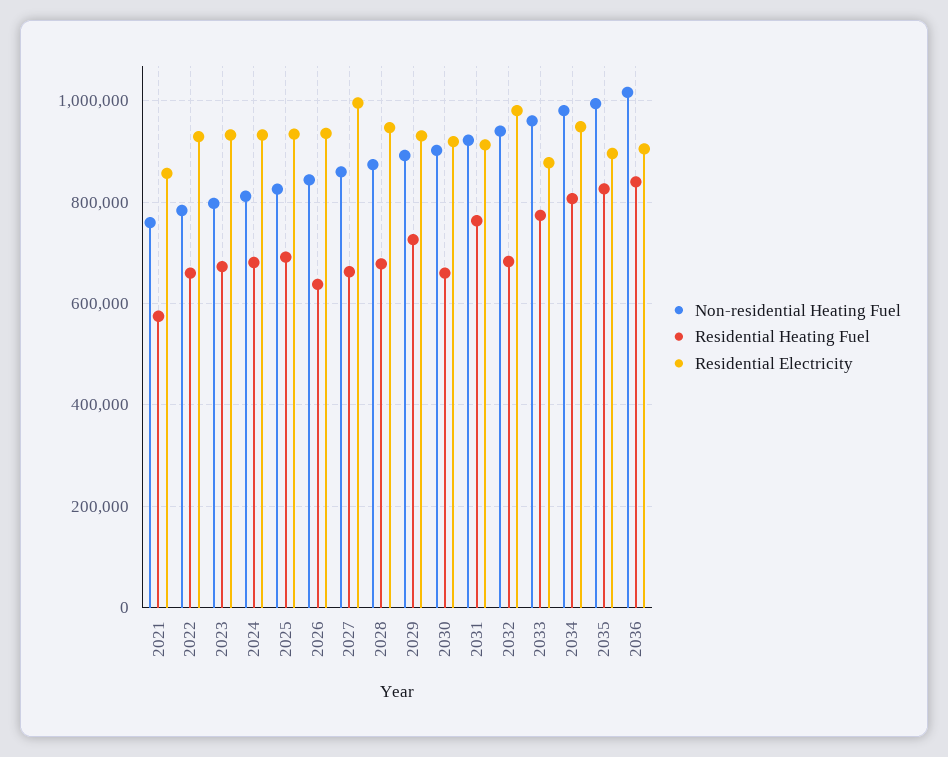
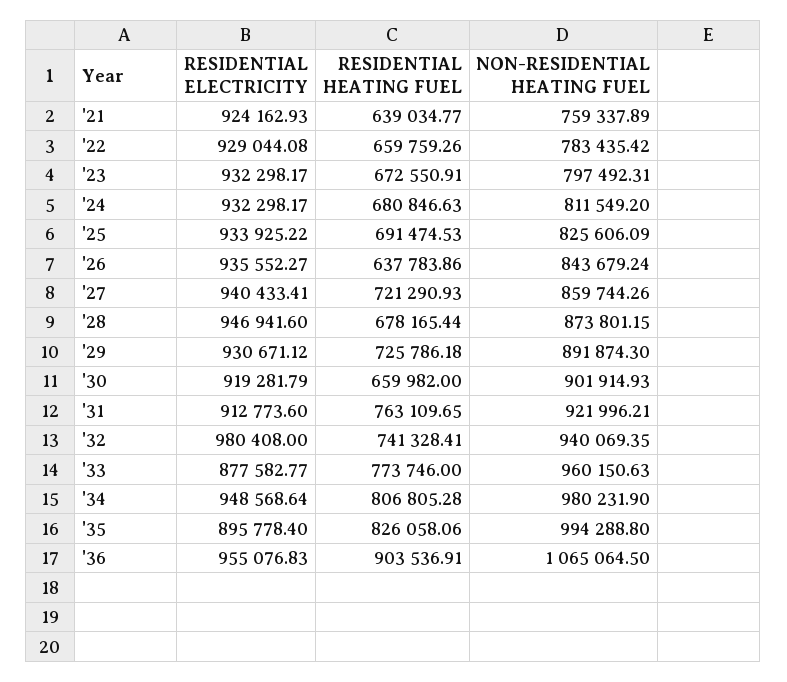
  {
    "Non-residential Heating Fuel": {
      "2021": 759337.89,
      "2022": 783435.42,
      "2023": 797492.31,
      "2024": 811549.2,
      "2025": 825606.09,
      "2026": 843679.24,
      "2027": 859744.26,
      "2028": 873801.15,
      "2029": 891874.3,
      "2030": 901914.93,
      "2031": 921996.21,
      "2032": 940069.35,
      "2033": 960150.63,
      "2034": 980231.9,
      "2035": 994288.8,
-     "2036": 1020000
+     "2036": 1065064.5
    },
    "Residential Heating Fuel": {
-     "2021": 580000,
+     "2021": 639034.77,
      "2022": 659759.26,
      "2023": 672550.91,
      "2024": 680846.63,
      "2025": 691474.53,
      "2026": 637783.86,
-     "2027": 660000,
+     "2027": 721290.93,
      "2028": 678165.44,
      "2029": 725786.18,
      "2030": 659982,
      "2031": 763109.65,
-     "2032": 680000,
+     "2032": 741328.41,
      "2033": 773746,
      "2034": 806805.28,
      "2035": 826058.06,
-     "2036": 840000
+     "2036": 903536.91
    },
    "Residential Electricity": {
-     "2021": 860000,
+     "2021": 924162.93,
      "2022": 929044.08,
      "2023": 932298.17,
      "2024": 932298.17,
      "2025": 933925.22,
      "2026": 935552.27,
-     "2027": 1000000,
+     "2027": 940433.41,
      "2028": 946941.6,
      "2029": 930671.12,
      "2030": 919281.79,
      "2031": 912773.6,
      "2032": 980408,
      "2033": 877582.77,
      "2034": 948568.64,
      "2035": 895778.4,
-     "2036": 900000
+     "2036": 955076.83
    }
  }

